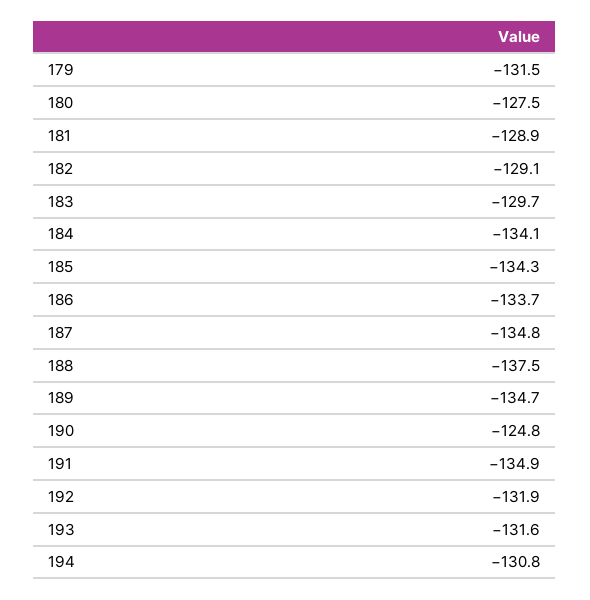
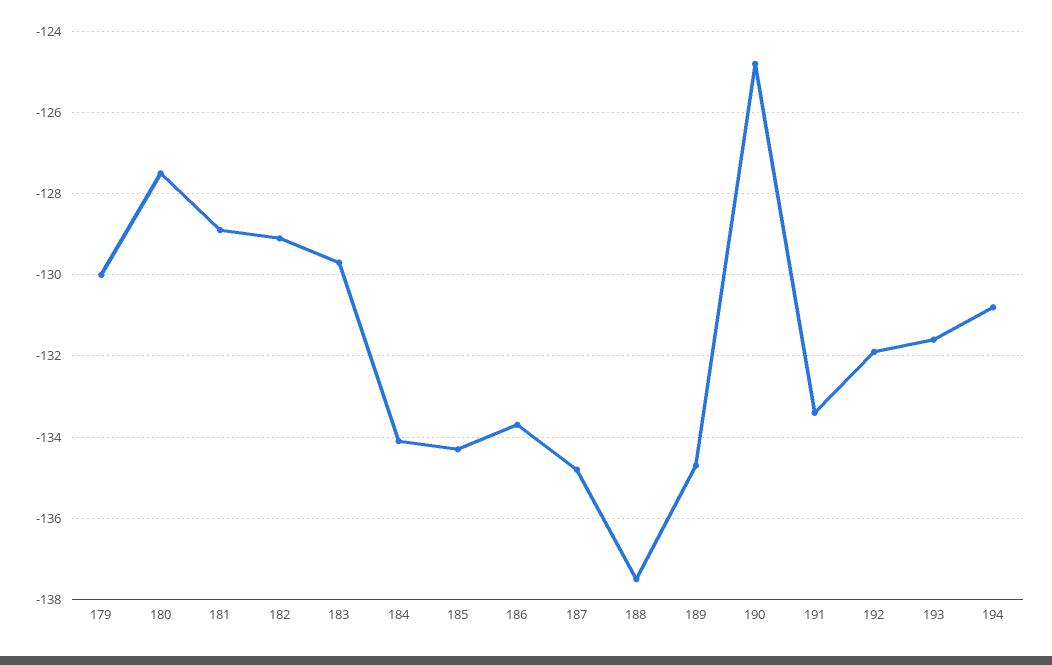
  {
-   "179": -131.5,
+   "179": -130,
    "180": -127.5,
    "181": -128.9,
    "182": -129.1,
    "183": -129.7,
    "184": -134.1,
    "185": -134.3,
    "186": -133.7,
    "187": -134.8,
    "188": -137.5,
    "189": -134.7,
    "190": -124.8,
-   "191": -134.9,
+   "191": -133.5,
    "192": -131.9,
    "193": -131.6,
    "194": -130.8
  }

